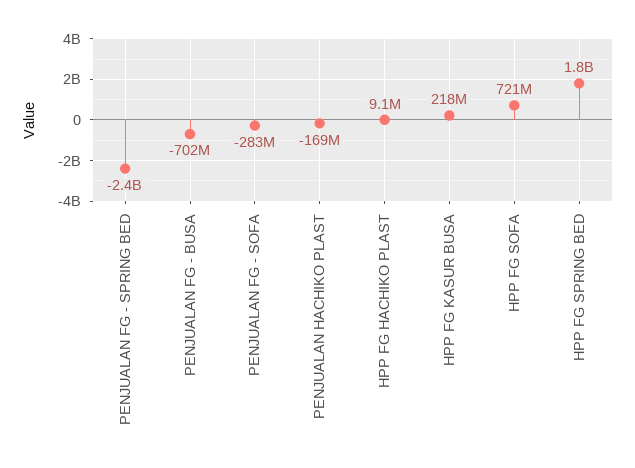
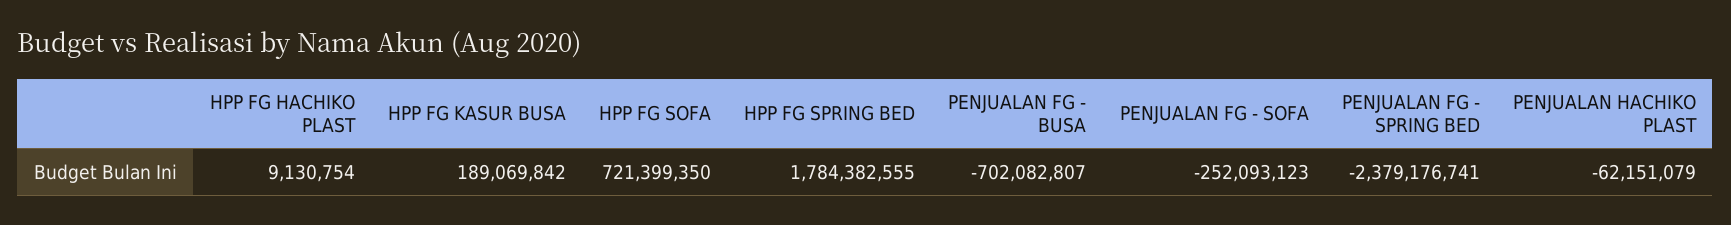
  {
    "PENJUALAN FG - SPRING BED": -2379176741,
    "PENJUALAN FG - BUSA": -702082807,
-   "PENJUALAN FG - SOFA": -283000000,
+   "PENJUALAN FG - SOFA": -252093123,
-   "PENJUALAN HACHIKO PLAST": -169000000,
+   "PENJUALAN HACHIKO PLAST": -62151079,
    "HPP FG HACHIKO PLAST": 9130754,
-   "HPP FG KASUR BUSA": 218000000,
+   "HPP FG KASUR BUSA": 189069842,
    "HPP FG SOFA": 721399350,
    "HPP FG SPRING BED": 1784382555
  }

